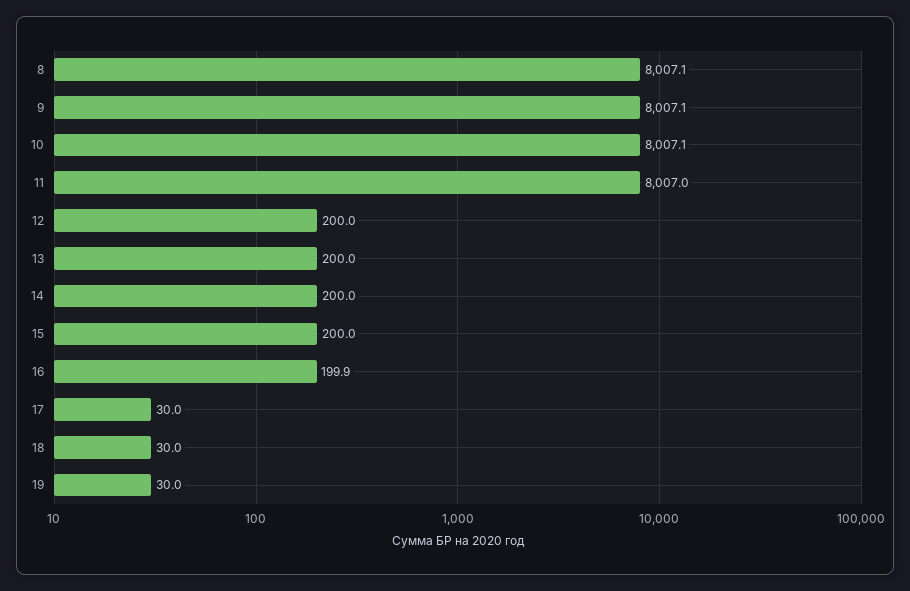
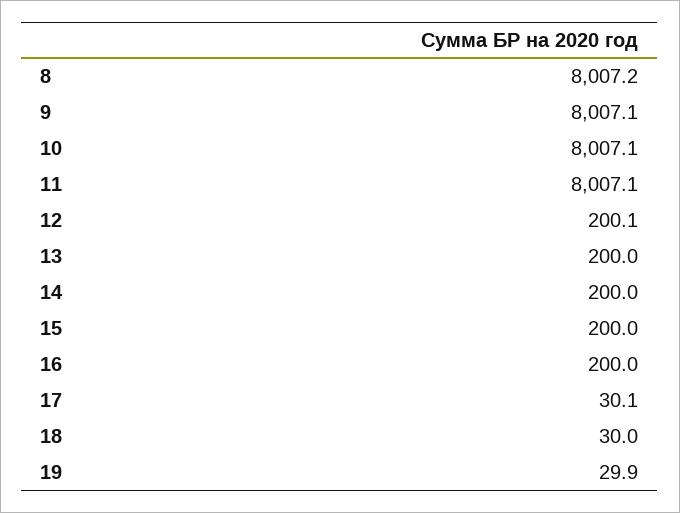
  {
-   "8": 8007.1,
+   "8": 8007.2,
    "9": 8007.1,
    "10": 8007.1,
-   "11": 8007,
+   "11": 8007.1,
-   "12": 200,
+   "12": 200.1,
    "13": 200,
    "14": 200,
    "15": 200,
-   "16": 199.9,
+   "16": 200,
-   "17": 30,
+   "17": 30.1,
    "18": 30,
-   "19": 30
+   "19": 29.9
  }

